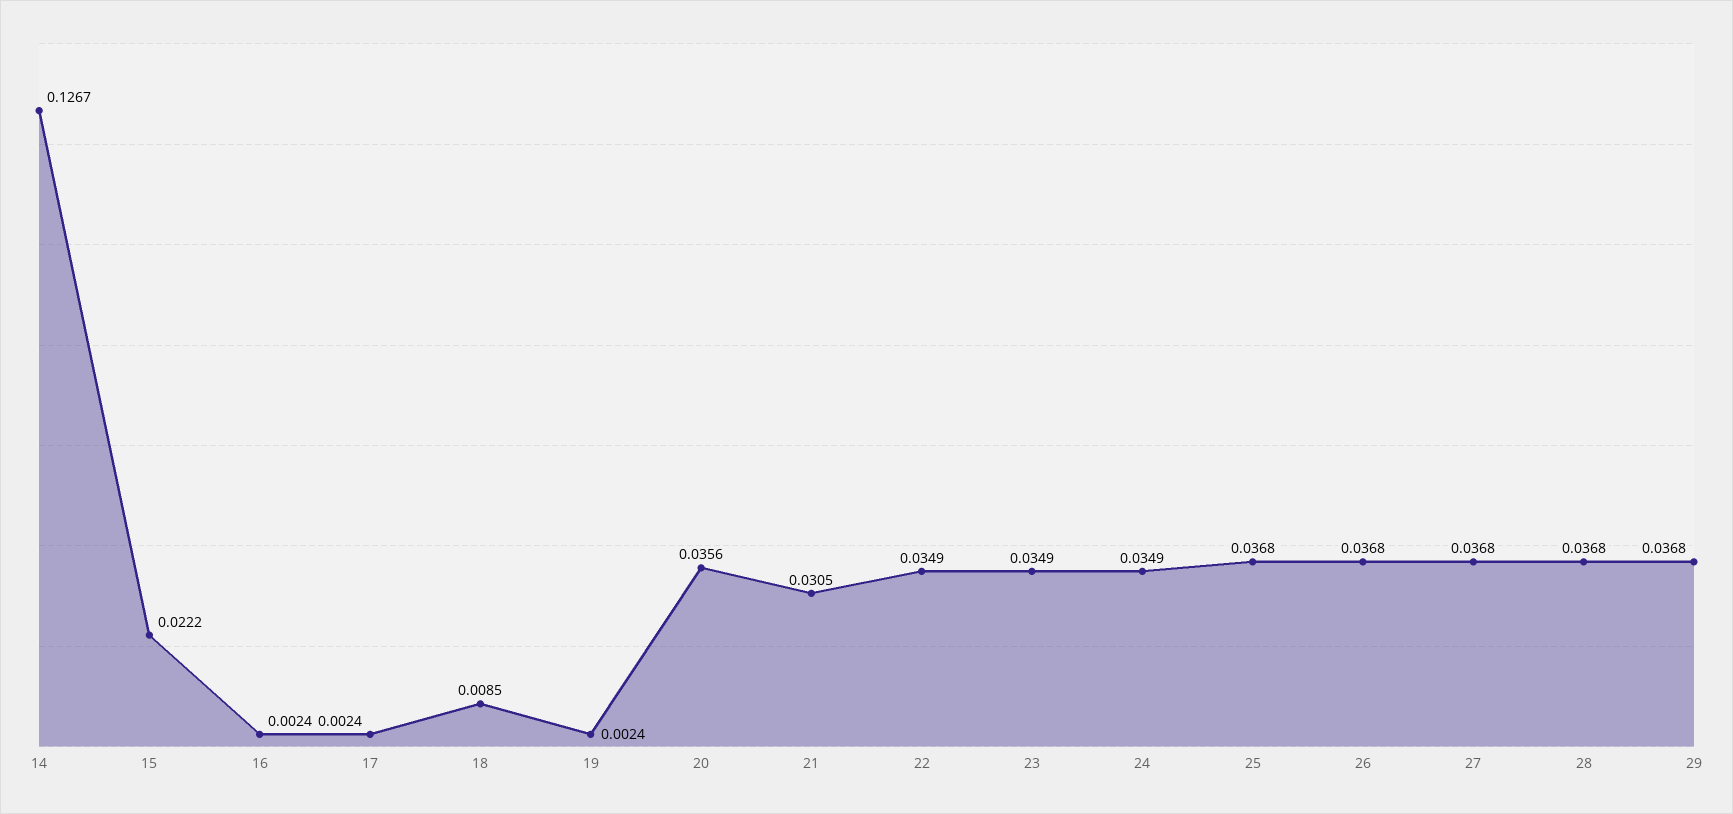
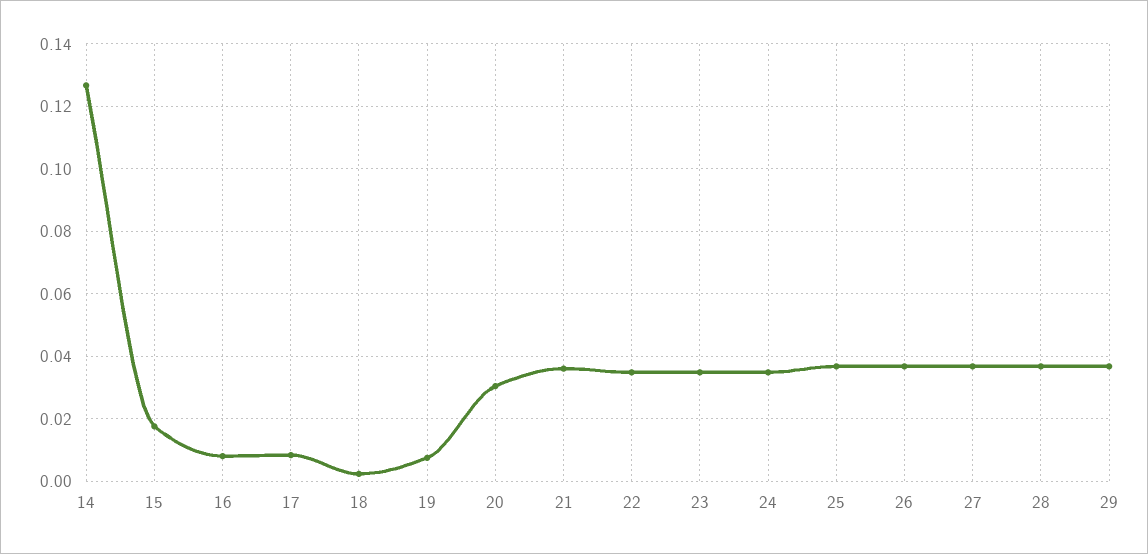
  {
    "14": 0.1267,
-   "15": 0.0222,
+   "15": 0.018,
-   "16": 0.0024,
+   "16": 0.008,
-   "17": 0.0024,
+   "17": 0.008,
-   "18": 0.0085,
+   "18": 0.002,
-   "19": 0.0024,
+   "19": 0.008,
-   "20": 0.0356,
+   "20": 0.03,
-   "21": 0.0305,
+   "21": 0.036,
    "22": 0.0349,
    "23": 0.0349,
    "24": 0.0349,
    "25": 0.0368,
    "26": 0.0368,
    "27": 0.0368,
    "28": 0.0368,
    "29": 0.0368
  }

